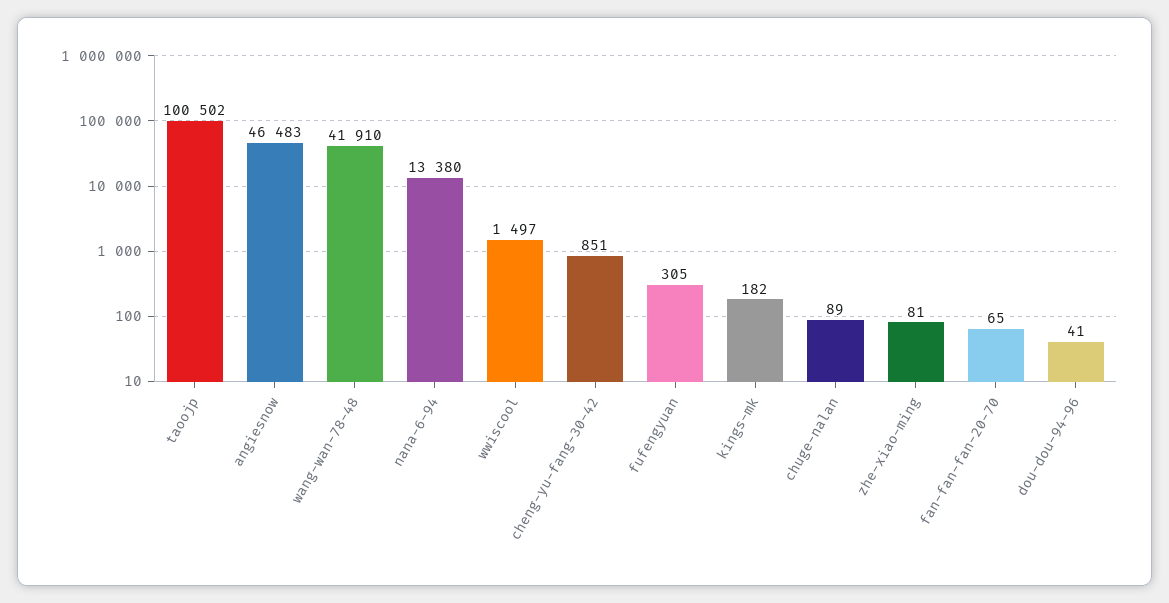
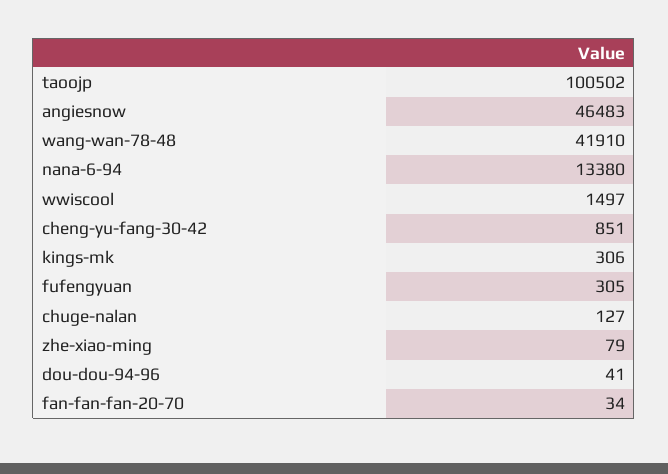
  {
    "taoojp": 100502,
    "angiesnow": 46483,
    "wang-wan-78-48": 41910,
    "nana-6-94": 13380,
    "wwiscool": 1497,
    "cheng-yu-fang-30-42": 851,
    "fufengyuan": 305,
-   "kings-mk": 182,
+   "kings-mk": 306,
-   "chuge-nalan": 89,
+   "chuge-nalan": 127,
-   "zhe-xiao-ming": 81,
+   "zhe-xiao-ming": 79,
-   "fan-fan-fan-20-70": 65,
+   "fan-fan-fan-20-70": 34,
    "dou-dou-94-96": 41
  }

